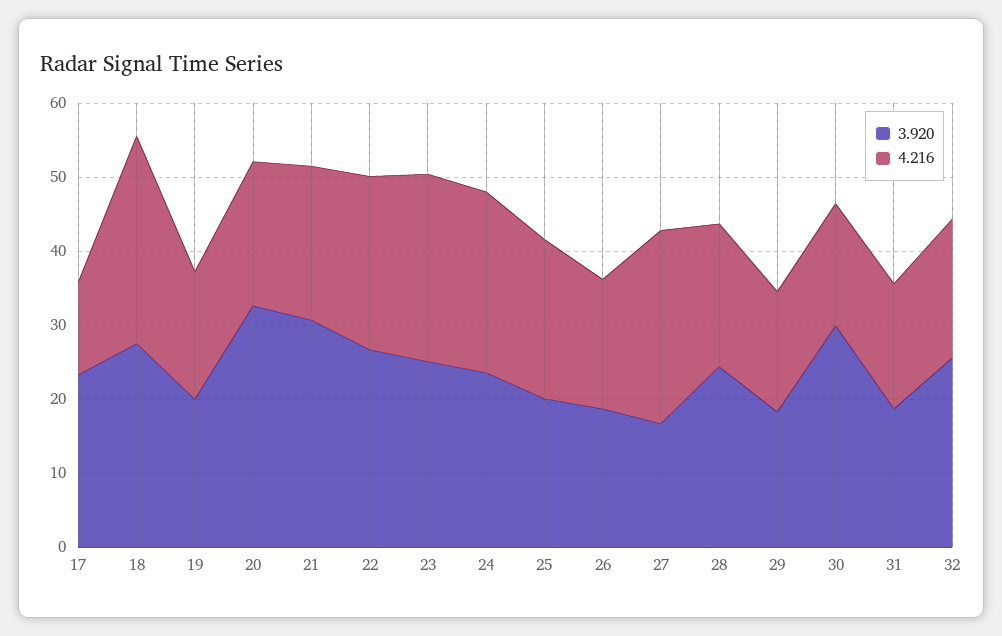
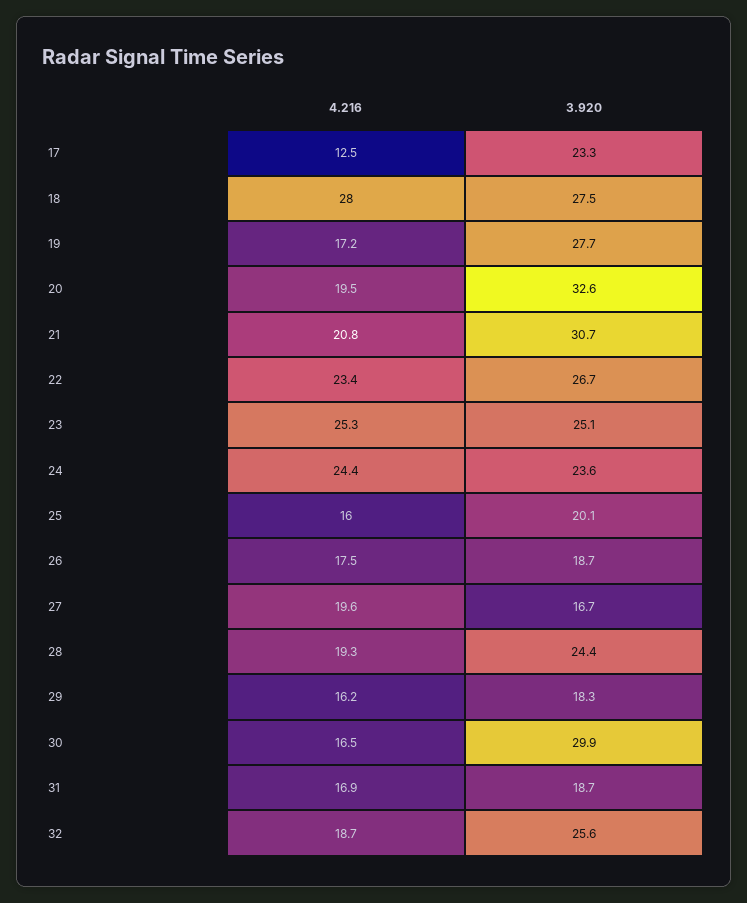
  {
    "3.920": {
      "17": 23.3,
      "18": 27.5,
-     "19": 20,
+     "19": 27.7,
      "20": 32.6,
      "21": 30.7,
      "22": 26.7,
      "23": 25.1,
      "24": 23.6,
      "25": 20.1,
      "26": 18.7,
      "27": 16.7,
      "28": 24.4,
      "29": 18.3,
      "30": 29.9,
      "31": 18.7,
      "32": 25.6
    },
    "4.216": {
      "17": 12.5,
      "18": 28,
      "19": 17.2,
      "20": 19.5,
      "21": 20.8,
      "22": 23.4,
      "23": 25.3,
      "24": 24.4,
-     "25": 22,
+     "25": 16,
      "26": 17.5,
-     "27": 26,
+     "27": 19.6,
      "28": 19.3,
      "29": 16.2,
      "30": 16.5,
      "31": 16.9,
      "32": 18.7
    }
  }

